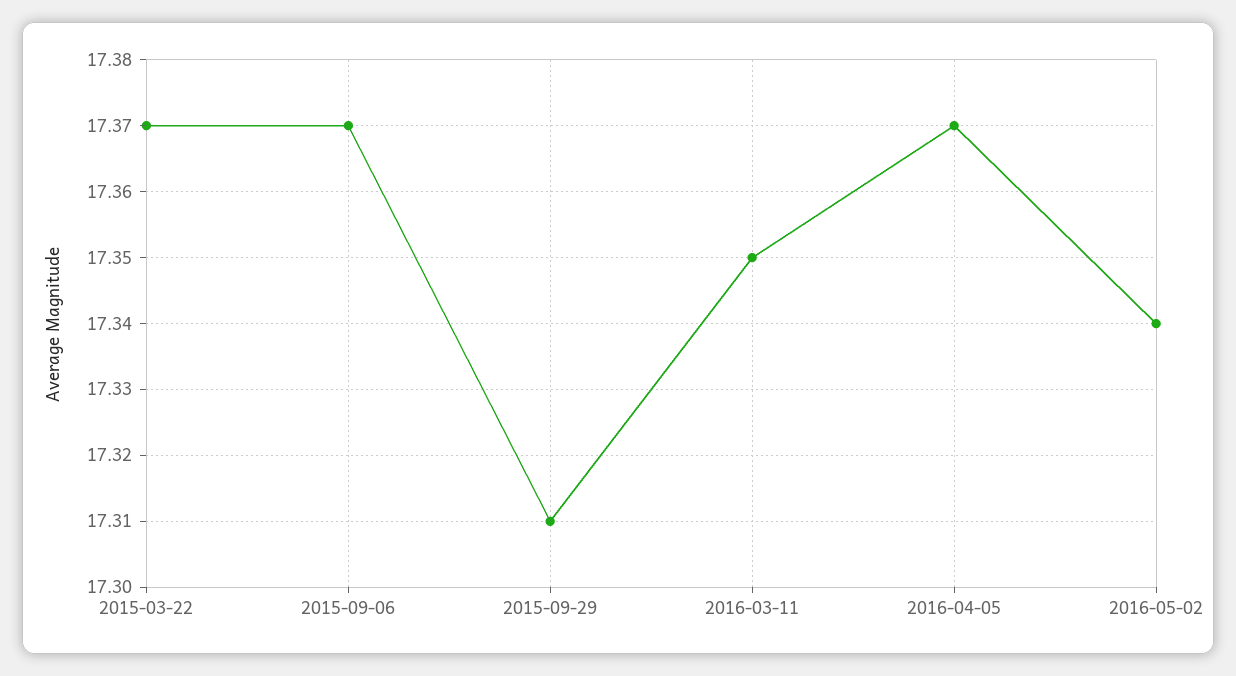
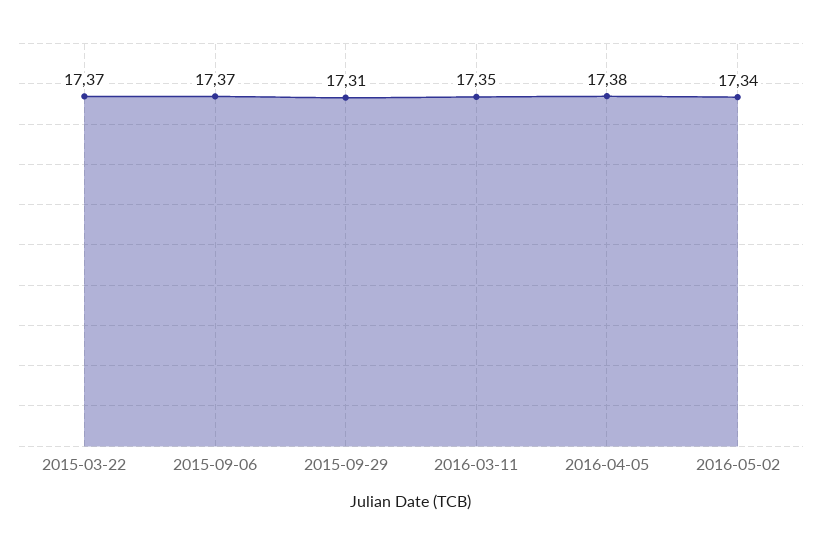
  {
    "2015-03-22": 17.37,
    "2015-09-06": 17.37,
    "2015-09-29": 17.31,
    "2016-03-11": 17.35,
-   "2016-04-05": 17.37,
+   "2016-04-05": 17.38,
    "2016-05-02": 17.34
  }

